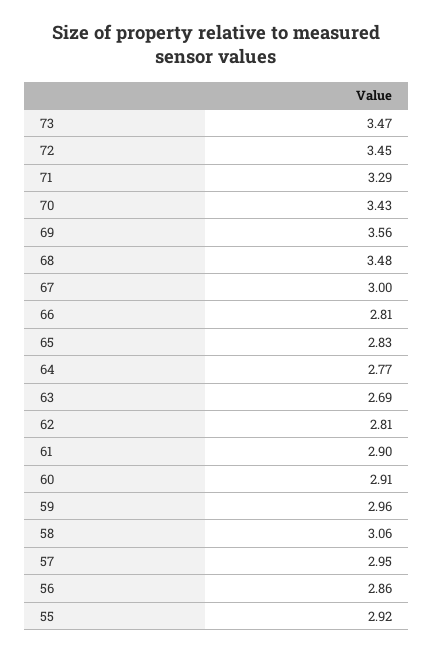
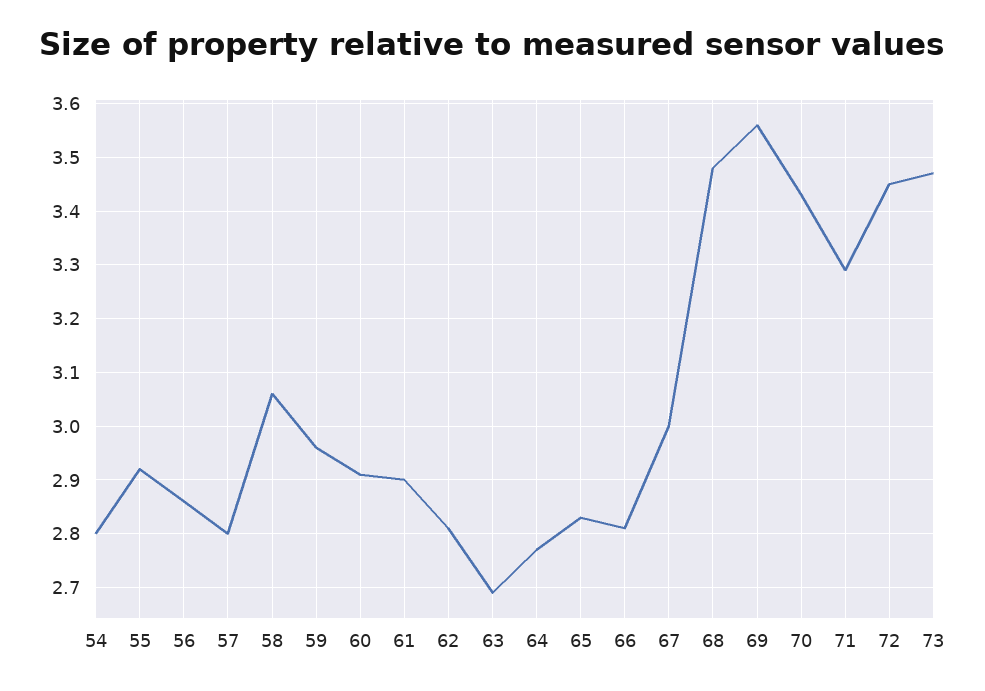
  {
    "73": 3.47,
    "72": 3.45,
    "71": 3.29,
    "70": 3.43,
    "69": 3.56,
    "68": 3.48,
    "67": 3,
    "66": 2.81,
    "65": 2.83,
    "64": 2.77,
    "63": 2.69,
    "62": 2.81,
    "61": 2.9,
    "60": 2.91,
    "59": 2.96,
    "58": 3.06,
-   "57": 2.95,
+   "57": 2.8,
    "56": 2.86,
-   "55": 2.92
+   "55": 2.92,
+   "54": 2.8
  }

